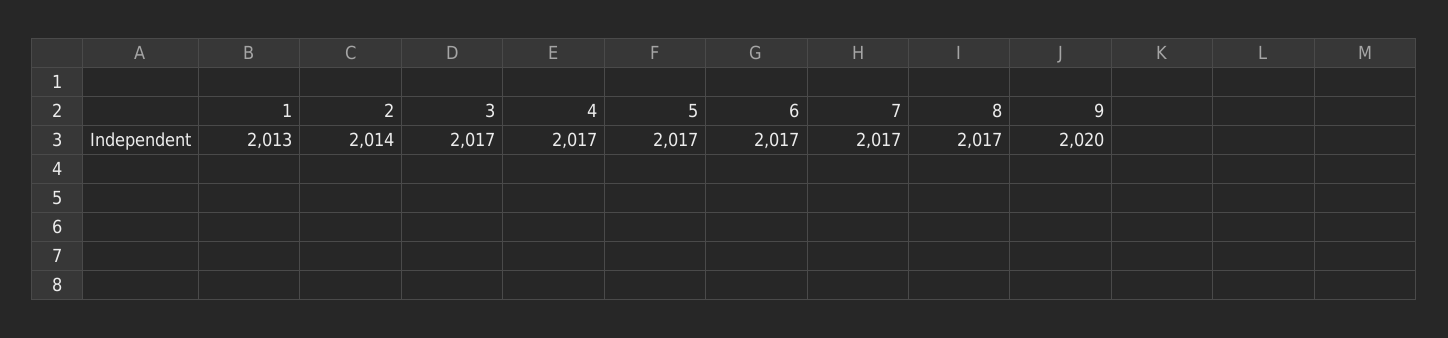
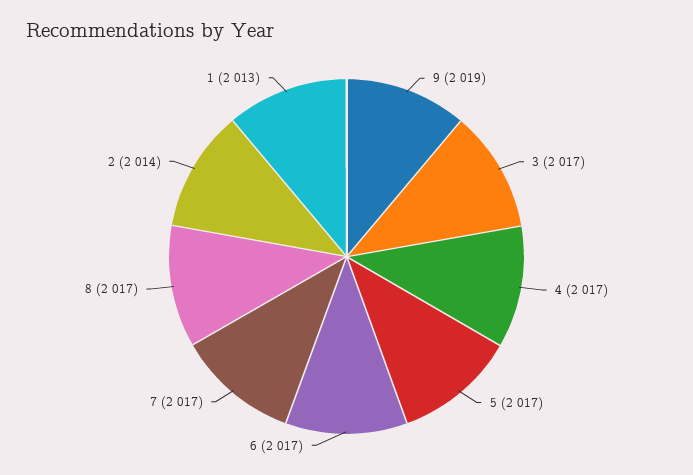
  {
    "1": 2013,
    "2": 2014,
    "3": 2017,
    "4": 2017,
    "5": 2017,
    "6": 2017,
    "7": 2017,
    "8": 2017,
-   "9": 2020
+   "9": 2019
  }

